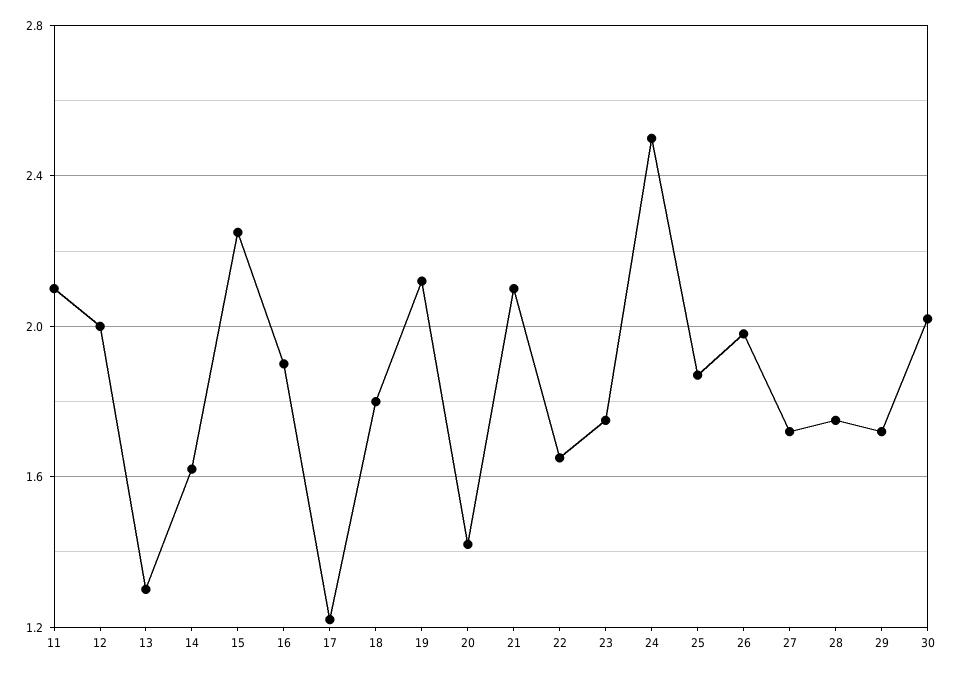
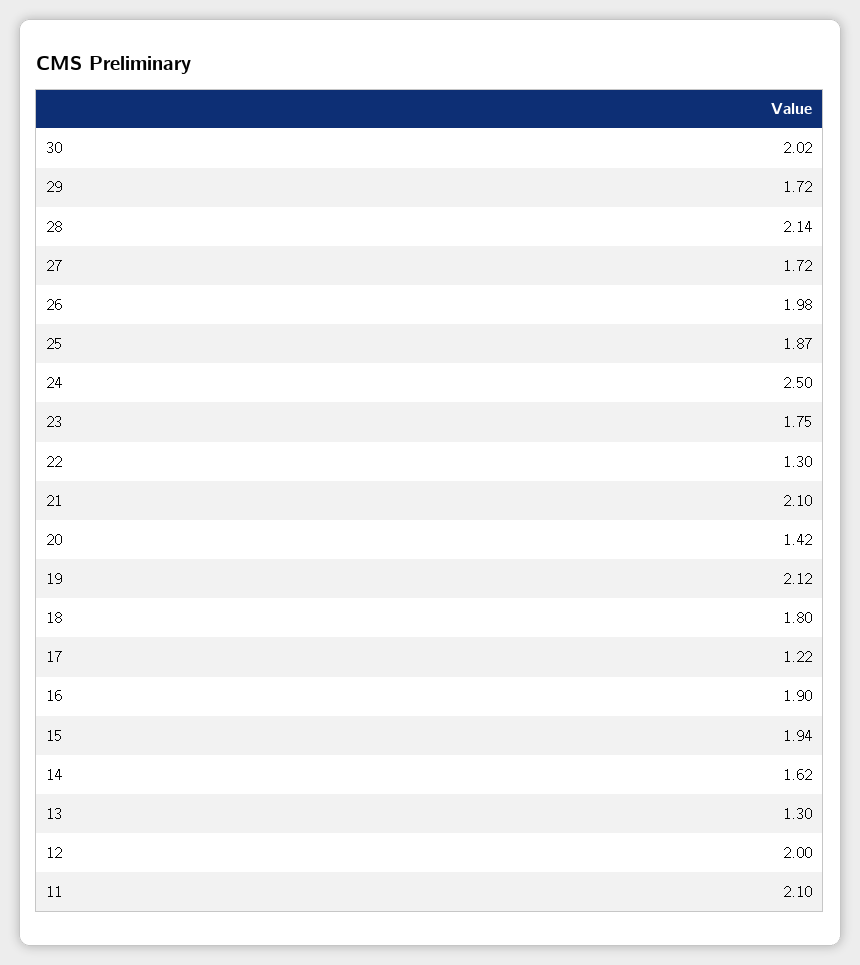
  {
    "11": 2.1,
    "12": 2,
    "13": 1.3,
    "14": 1.62,
-   "15": 2.25,
+   "15": 1.94,
    "16": 1.9,
    "17": 1.22,
    "18": 1.8,
    "19": 2.12,
    "20": 1.42,
    "21": 2.1,
-   "22": 1.65,
+   "22": 1.3,
    "23": 1.75,
    "24": 2.5,
    "25": 1.87,
    "26": 1.98,
    "27": 1.72,
-   "28": 1.75,
+   "28": 2.14,
    "29": 1.72,
    "30": 2.02
  }

